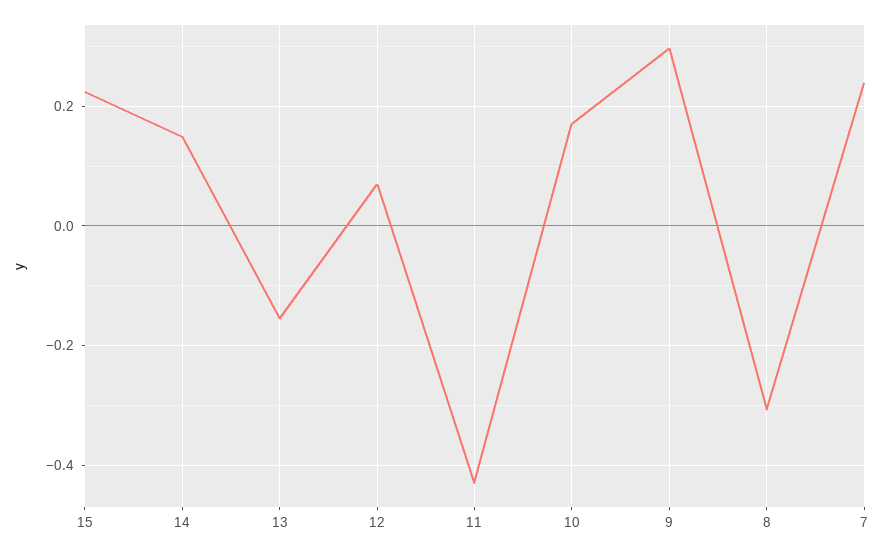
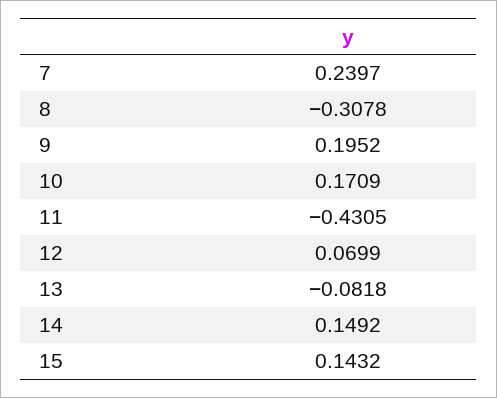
  {
-   "15": 0.22,
+   "15": 0.1432,
    "14": 0.1492,
-   "13": -0.16,
+   "13": -0.0818,
    "12": 0.0699,
    "11": -0.4305,
    "10": 0.1709,
-   "9": 0.3,
+   "9": 0.1952,
    "8": -0.3078,
    "7": 0.2397
  }

